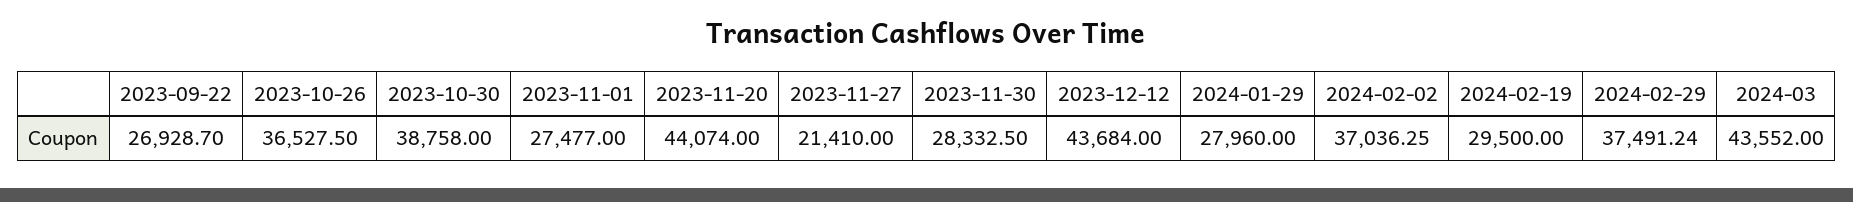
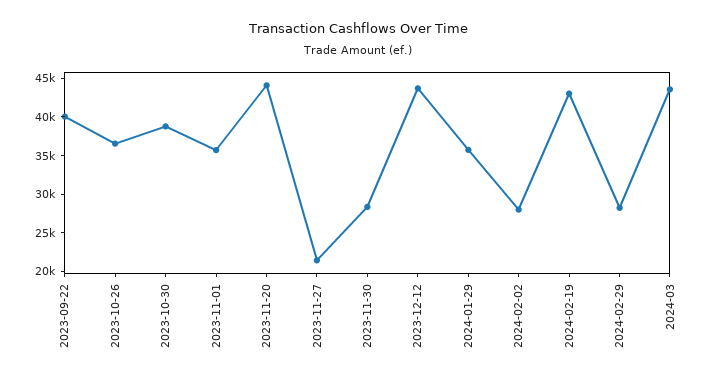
  {
-   "2023-09-22": 26928.7,
+   "2023-09-22": 40000,
    "2023-10-26": 36527.5,
    "2023-10-30": 38758,
-   "2023-11-01": 27477,
+   "2023-11-01": 35000,
    "2023-11-20": 44074,
    "2023-11-27": 21410,
    "2023-11-30": 28332.5,
    "2023-12-12": 43684,
-   "2024-01-29": 27960,
+   "2024-01-29": 35000,
-   "2024-02-02": 37036.25,
+   "2024-02-02": 27500,
-   "2024-02-19": 29500,
+   "2024-02-19": 42500,
-   "2024-02-29": 37491.24,
+   "2024-02-29": 27500,
    "2024-03": 43552
  }

